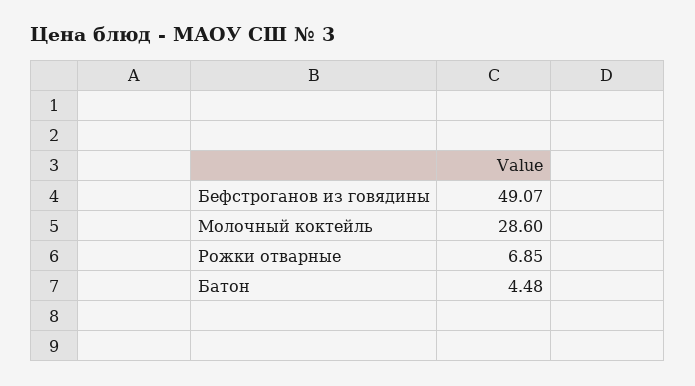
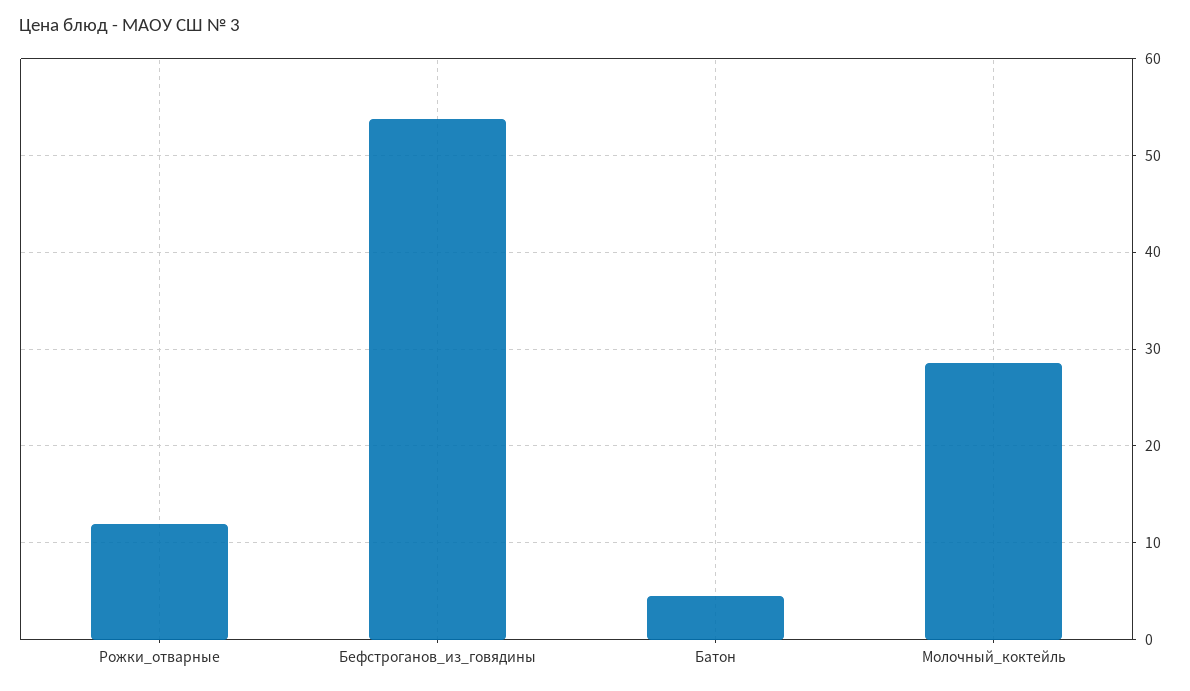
  {
-   "Бефстроганов из говядины": 49.07,
+   "Бефстроганов из говядины": 54,
    "Молочный коктейль": 28.6,
-   "Рожки отварные": 6.85,
+   "Рожки отварные": 12,
    "Батон": 4.48
  }

